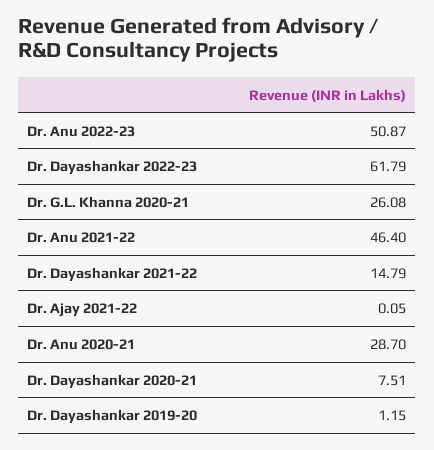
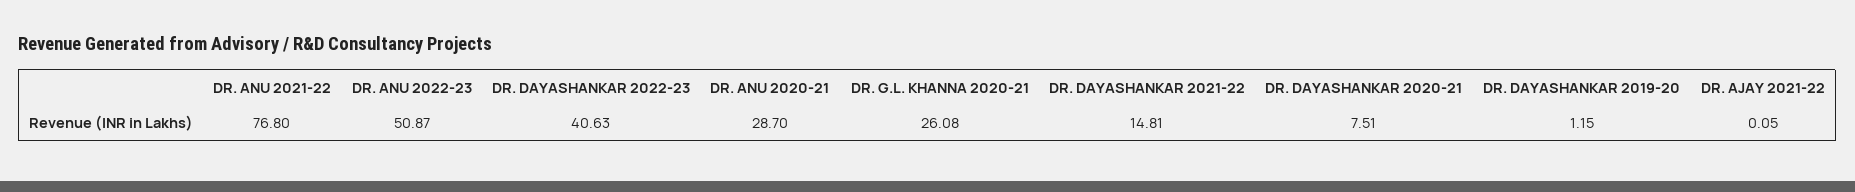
  {
    "Dr. Anu 2022-23": 50.87,
-   "Dr. Dayashankar 2022-23": 61.79,
+   "Dr. Dayashankar 2022-23": 40.63,
    "Dr. G.L. Khanna 2020-21": 26.08,
-   "Dr. Anu 2021-22": 46.4,
+   "Dr. Anu 2021-22": 76.8,
-   "Dr. Dayashankar 2021-22": 14.79,
+   "Dr. Dayashankar 2021-22": 14.81,
    "Dr. Ajay 2021-22": 0.05,
    "Dr. Anu 2020-21": 28.7,
    "Dr. Dayashankar 2020-21": 7.51,
    "Dr. Dayashankar 2019-20": 1.15
  }

